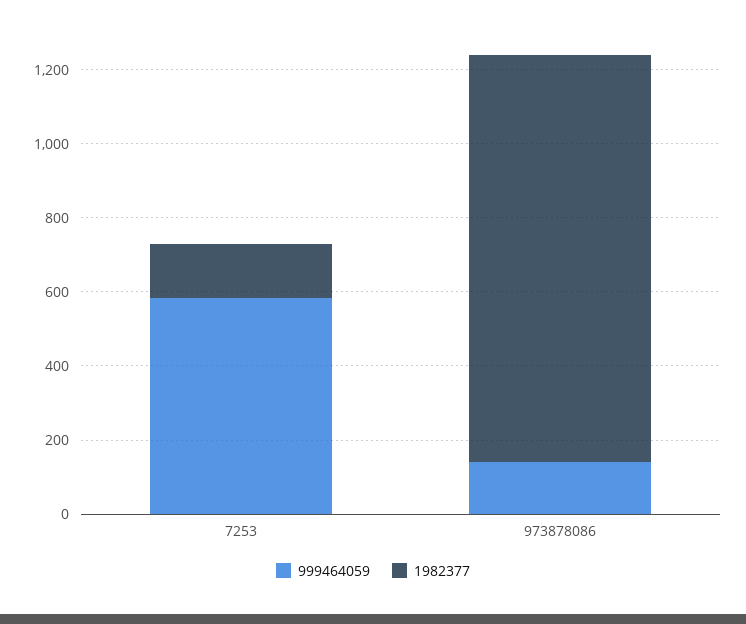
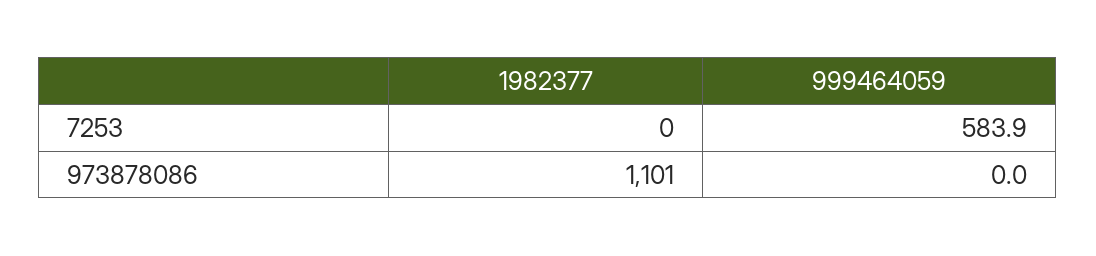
  {
    "999464059": {
      "7253": 583.9,
-     "973878086": 150
+     "973878086": 0
    },
    "1982377": {
-     "7253": 150,
+     "7253": 0,
      "973878086": 1101
    }
  }

